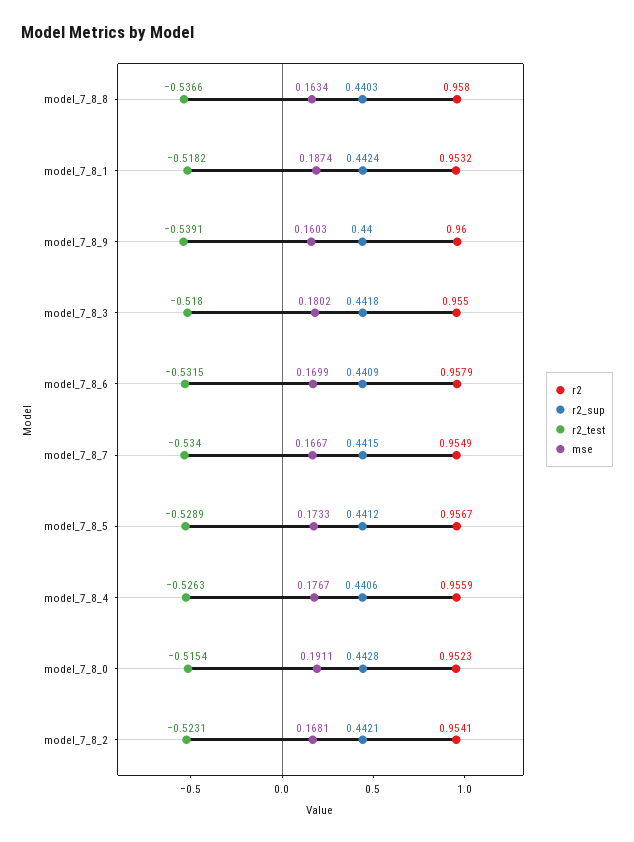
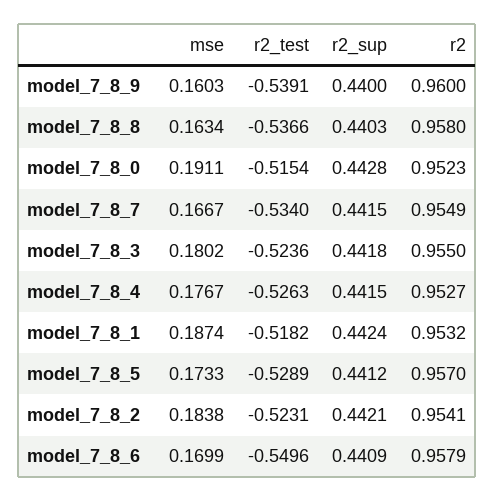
  {
    "r2": {
      "model_7_8_8": 0.958,
      "model_7_8_1": 0.9532,
      "model_7_8_9": 0.96,
      "model_7_8_3": 0.955,
      "model_7_8_6": 0.9579,
      "model_7_8_7": 0.9549,
-     "model_7_8_5": 0.9567,
+     "model_7_8_5": 0.957,
-     "model_7_8_4": 0.9559,
+     "model_7_8_4": 0.9527,
      "model_7_8_0": 0.9523,
      "model_7_8_2": 0.9541
    },
    "r2_sup": {
      "model_7_8_8": 0.4403,
      "model_7_8_1": 0.4424,
      "model_7_8_9": 0.44,
      "model_7_8_3": 0.4418,
      "model_7_8_6": 0.4409,
      "model_7_8_7": 0.4415,
      "model_7_8_5": 0.4412,
-     "model_7_8_4": 0.4406,
+     "model_7_8_4": 0.4415,
      "model_7_8_0": 0.4428,
      "model_7_8_2": 0.4421
    },
    "r2_test": {
      "model_7_8_8": -0.5366,
      "model_7_8_1": -0.5182,
      "model_7_8_9": -0.5391,
-     "model_7_8_3": -0.518,
+     "model_7_8_3": -0.5236,
-     "model_7_8_6": -0.5315,
+     "model_7_8_6": -0.5496,
      "model_7_8_7": -0.534,
      "model_7_8_5": -0.5289,
      "model_7_8_4": -0.5263,
      "model_7_8_0": -0.5154,
      "model_7_8_2": -0.5231
    },
    "mse": {
      "model_7_8_8": 0.1634,
      "model_7_8_1": 0.1874,
      "model_7_8_9": 0.1603,
      "model_7_8_3": 0.1802,
      "model_7_8_6": 0.1699,
      "model_7_8_7": 0.1667,
      "model_7_8_5": 0.1733,
      "model_7_8_4": 0.1767,
      "model_7_8_0": 0.1911,
-     "model_7_8_2": 0.1681
+     "model_7_8_2": 0.1838
    }
  }

